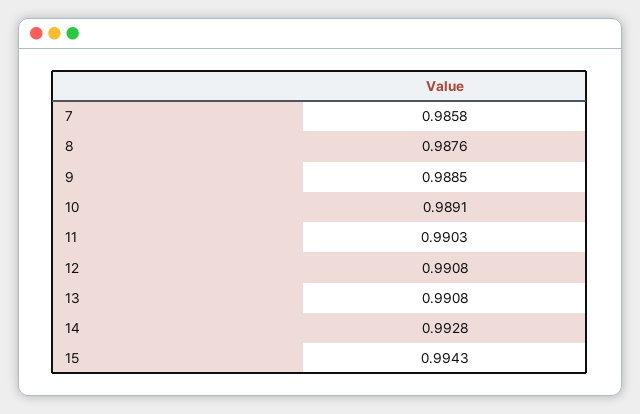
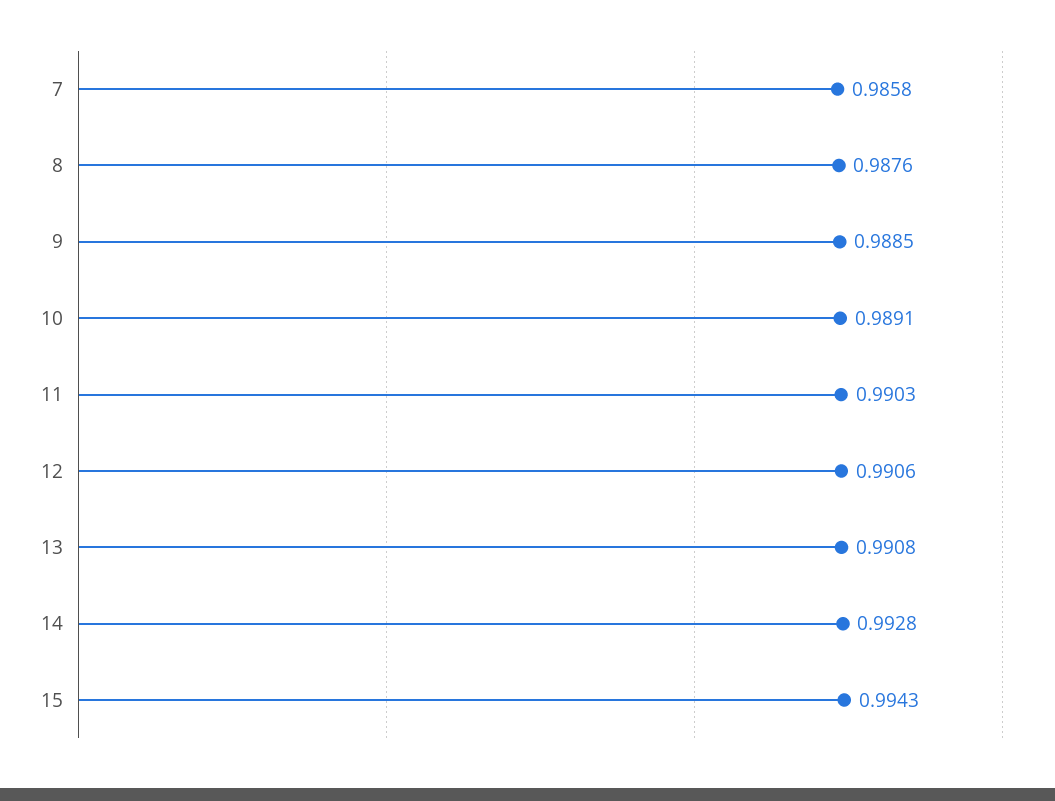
  {
    "7": 0.9858,
    "8": 0.9876,
    "9": 0.9885,
    "10": 0.9891,
    "11": 0.9903,
-   "12": 0.9908,
+   "12": 0.9906,
    "13": 0.9908,
    "14": 0.9928,
    "15": 0.9943
  }

